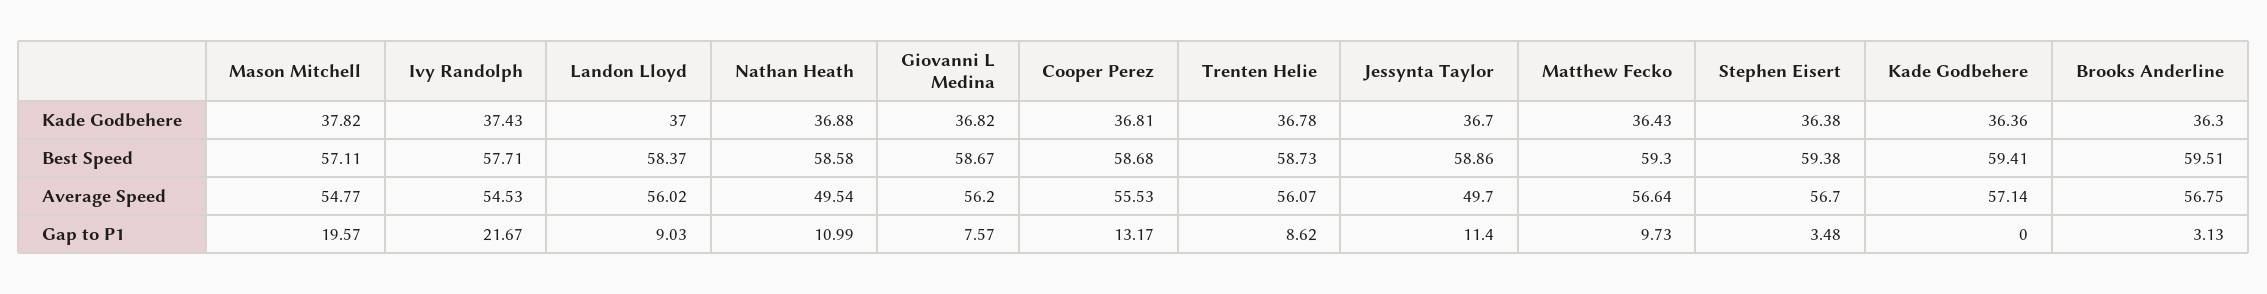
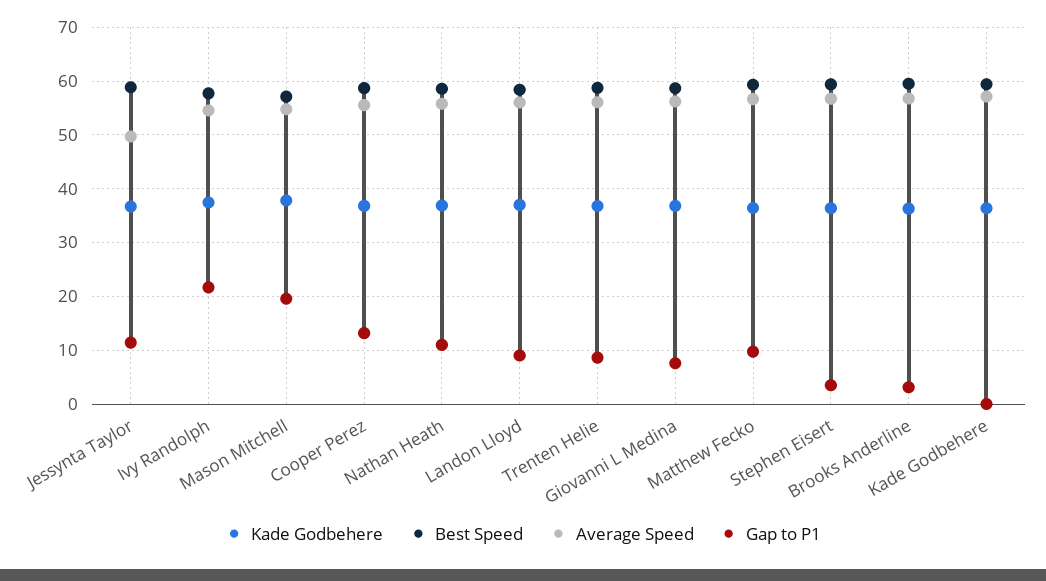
  {
    "Kade Godbehere": {
      "Mason Mitchell": 37.82,
      "Ivy Randolph": 37.43,
      "Landon Lloyd": 37,
      "Nathan Heath": 36.88,
      "Giovanni L Medina": 36.82,
      "Cooper Perez": 36.81,
      "Trenten Helie": 36.78,
      "Jessynta Taylor": 36.7,
      "Matthew Fecko": 36.43,
      "Stephen Eisert": 36.38,
      "Kade Godbehere": 36.36,
      "Brooks Anderline": 36.3
    },
    "Best Speed": {
      "Mason Mitchell": 57.11,
      "Ivy Randolph": 57.71,
      "Landon Lloyd": 58.37,
      "Nathan Heath": 58.58,
      "Giovanni L Medina": 58.67,
      "Cooper Perez": 58.68,
      "Trenten Helie": 58.73,
      "Jessynta Taylor": 58.86,
      "Matthew Fecko": 59.3,
      "Stephen Eisert": 59.38,
      "Kade Godbehere": 59.41,
      "Brooks Anderline": 59.51
    },
    "Average Speed": {
      "Mason Mitchell": 54.77,
      "Ivy Randolph": 54.53,
      "Landon Lloyd": 56.02,
-     "Nathan Heath": 49.54,
+     "Nathan Heath": 56,
      "Giovanni L Medina": 56.2,
      "Cooper Perez": 55.53,
      "Trenten Helie": 56.07,
      "Jessynta Taylor": 49.7,
      "Matthew Fecko": 56.64,
      "Stephen Eisert": 56.7,
      "Kade Godbehere": 57.14,
      "Brooks Anderline": 56.75
    },
    "Gap to P1": {
      "Mason Mitchell": 19.57,
      "Ivy Randolph": 21.67,
      "Landon Lloyd": 9.03,
      "Nathan Heath": 10.99,
      "Giovanni L Medina": 7.57,
      "Cooper Perez": 13.17,
      "Trenten Helie": 8.62,
      "Jessynta Taylor": 11.4,
      "Matthew Fecko": 9.73,
      "Stephen Eisert": 3.48,
      "Kade Godbehere": 0,
      "Brooks Anderline": 3.13
    }
  }

